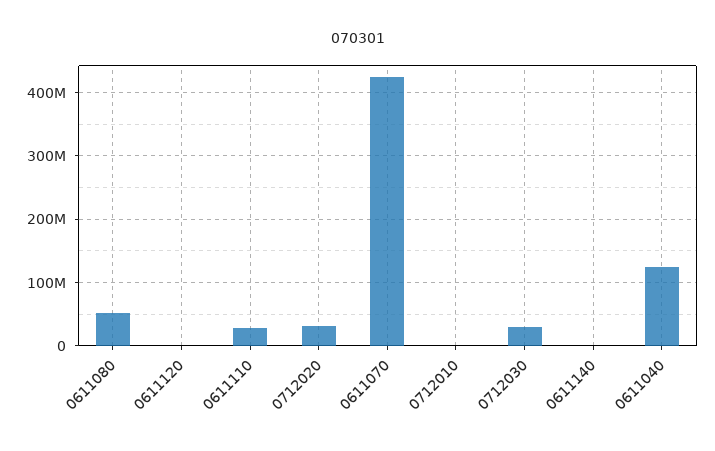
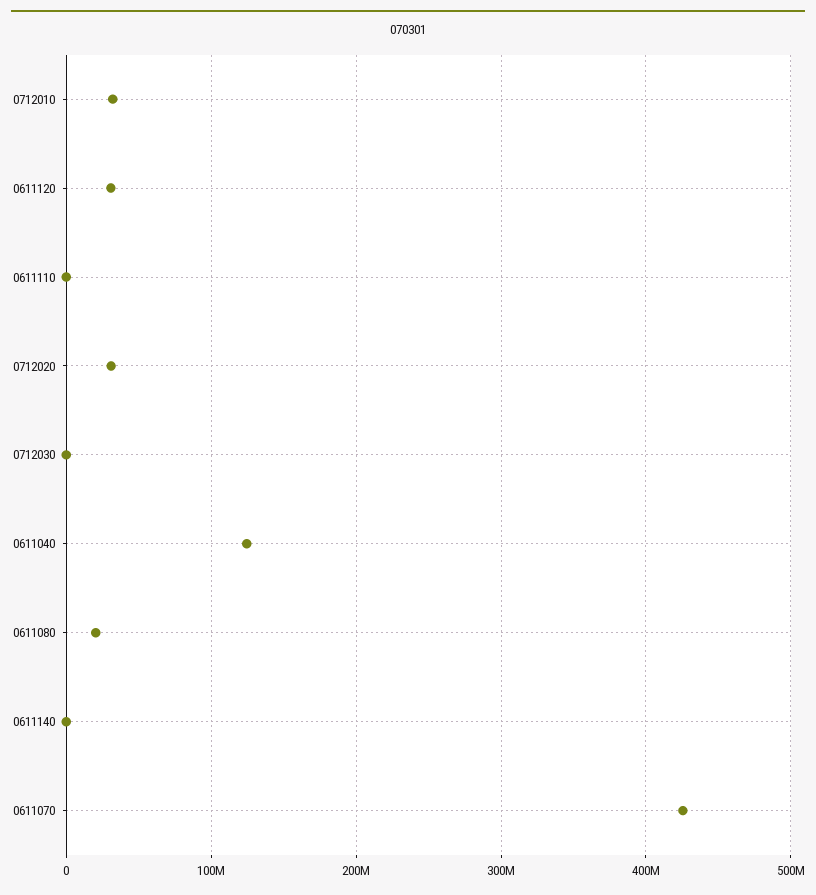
  {
-   "0611080": 50000000,
+   "0611080": 20000000,
-   "0611120": 0,
+   "0611120": 30000000,
-   "0611110": 30000000,
+   "0611110": 0,
    "0712020": 30000000,
    "0611070": 430000000,
-   "0712010": 0,
+   "0712010": 30000000,
-   "0712030": 30000000,
+   "0712030": 0,
    "0611140": 0,
    "0611040": 120000000
  }

